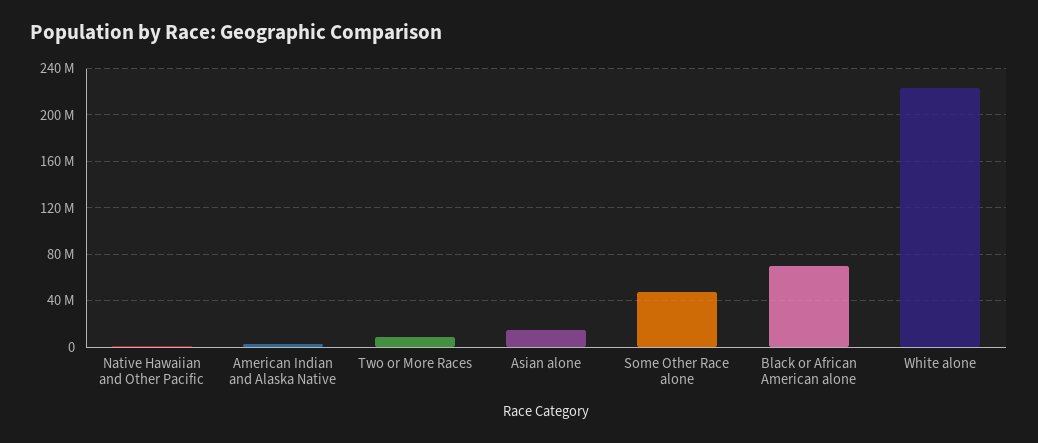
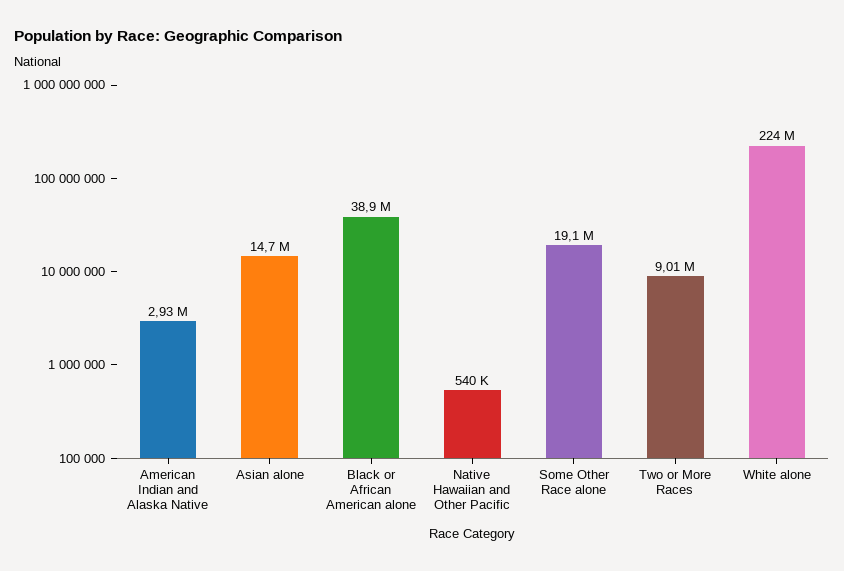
  {
    "Native Hawaiian and Other Pacific": 540000,
    "American Indian and Alaska Native": 2930000,
    "Two or More Races": 9010000,
    "Asian alone": 14700000,
-   "Some Other Race alone": 50000000,
+   "Some Other Race alone": 19100000,
-   "Black or African American alone": 70000000,
+   "Black or African American alone": 38900000,
    "White alone": 224000000
  }

